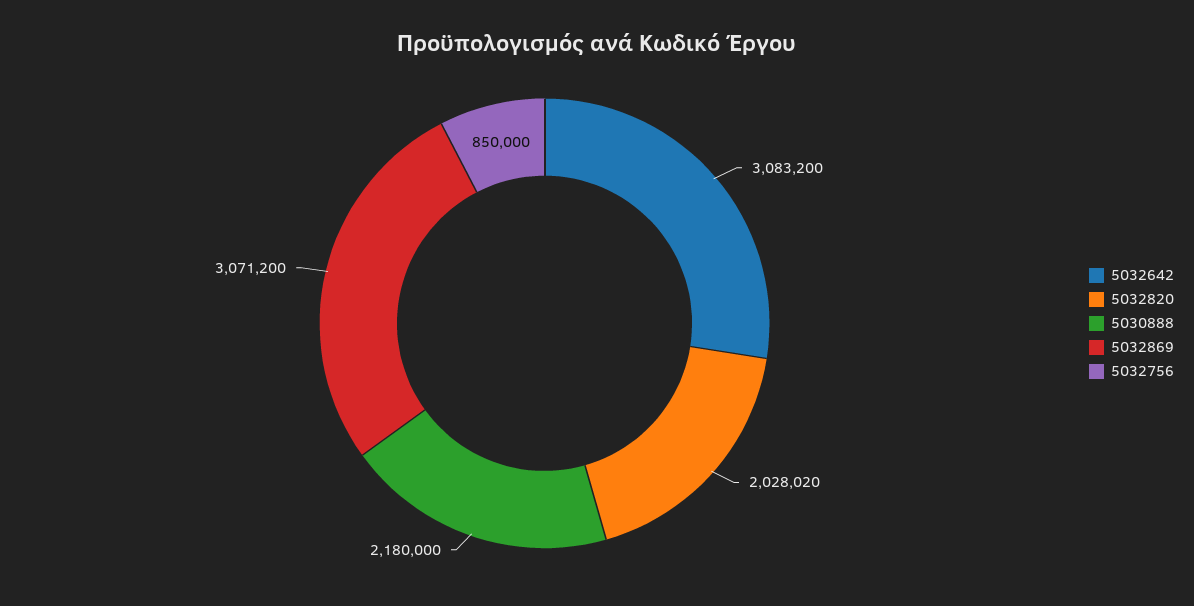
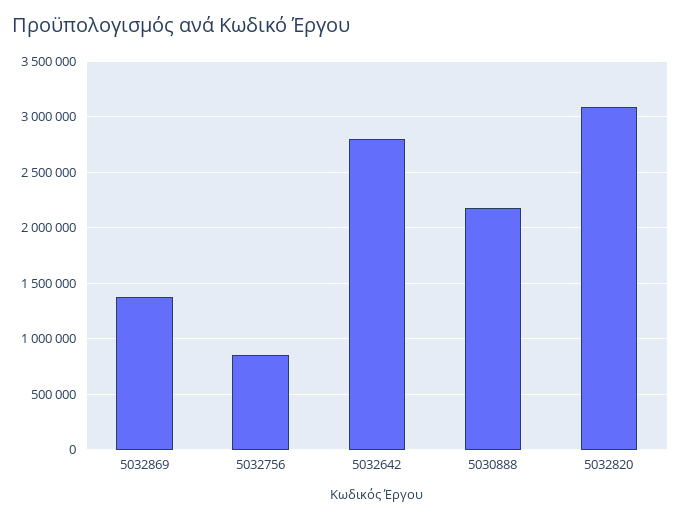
  {
-   "5032642": 3083200,
+   "5032642": 2800000,
-   "5032820": 2028020,
+   "5032820": 3100000,
    "5030888": 2180000,
-   "5032869": 3071200,
+   "5032869": 1400000,
    "5032756": 850000
  }

